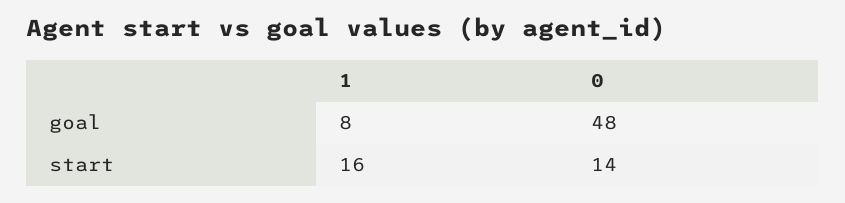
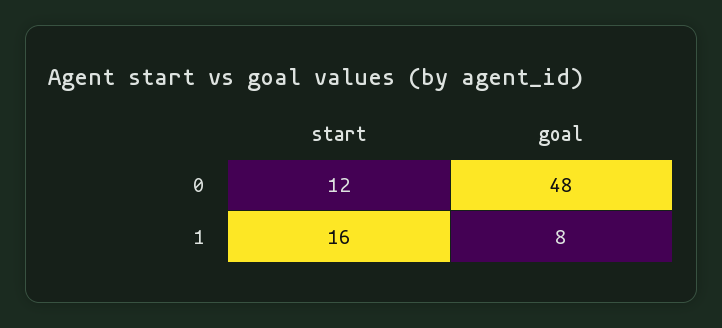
  {
    "1": {
      "goal": 8,
      "start": 16
    },
    "0": {
      "goal": 48,
-     "start": 14
+     "start": 12
    }
  }

